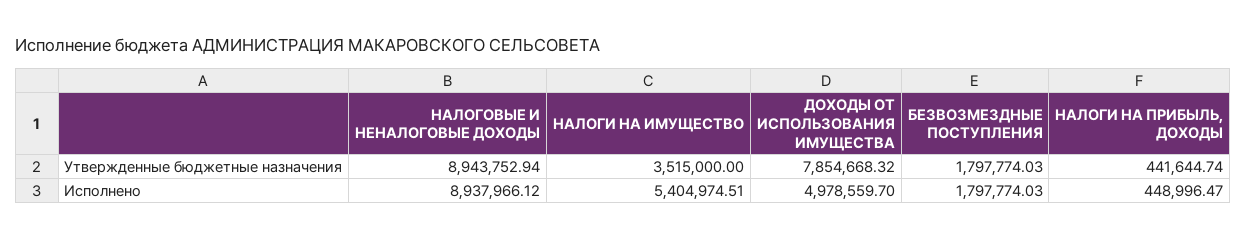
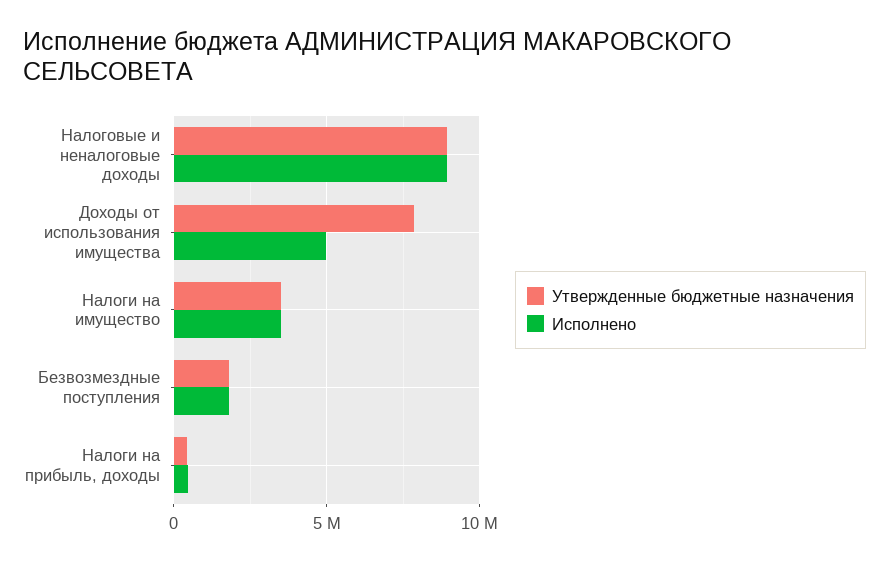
  {
    "Утвержденные бюджетные назначения": {
      "НАЛОГОВЫЕ И НЕНАЛОГОВЫЕ ДОХОДЫ": 8943752.94,
      "НАЛОГИ НА ИМУЩЕСТВО": 3515000,
      "ДОХОДЫ ОТ ИСПОЛЬЗОВАНИЯ ИМУЩЕСТВА": 7854668.32,
      "БЕЗВОЗМЕЗДНЫЕ ПОСТУПЛЕНИЯ": 1797774.03,
      "НАЛОГИ НА ПРИБЫЛЬ, ДОХОДЫ": 441644.74
    },
    "Исполнено": {
      "НАЛОГОВЫЕ И НЕНАЛОГОВЫЕ ДОХОДЫ": 8937966.12,
-     "НАЛОГИ НА ИМУЩЕСТВО": 5404974.51,
+     "НАЛОГИ НА ИМУЩЕСТВО": 3500000,
      "ДОХОДЫ ОТ ИСПОЛЬЗОВАНИЯ ИМУЩЕСТВА": 4978559.7,
      "БЕЗВОЗМЕЗДНЫЕ ПОСТУПЛЕНИЯ": 1797774.03,
      "НАЛОГИ НА ПРИБЫЛЬ, ДОХОДЫ": 448996.47
    }
  }

